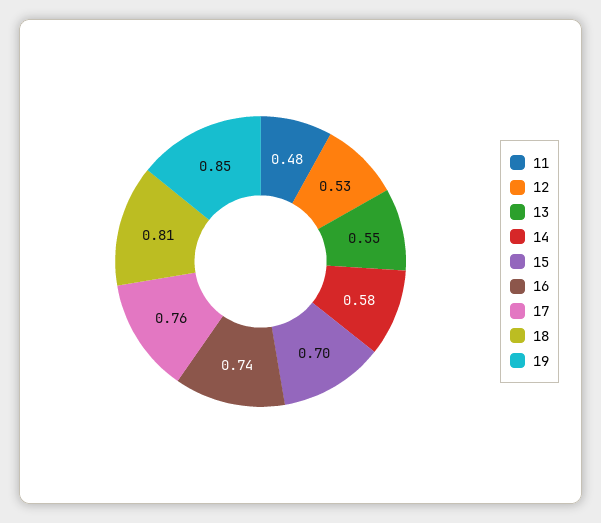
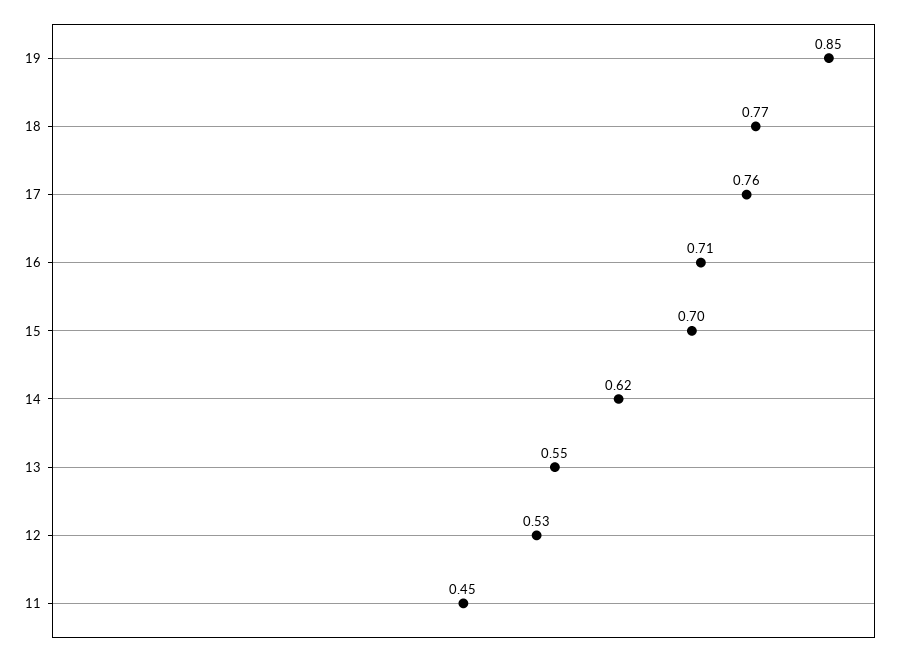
  {
-   "11": 0.48,
+   "11": 0.45,
    "12": 0.53,
    "13": 0.55,
-   "14": 0.58,
+   "14": 0.62,
    "15": 0.7,
-   "16": 0.74,
+   "16": 0.71,
    "17": 0.76,
-   "18": 0.81,
+   "18": 0.77,
    "19": 0.85
  }

